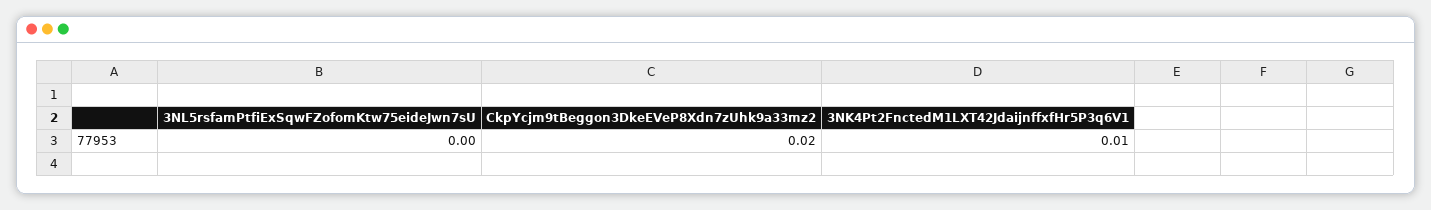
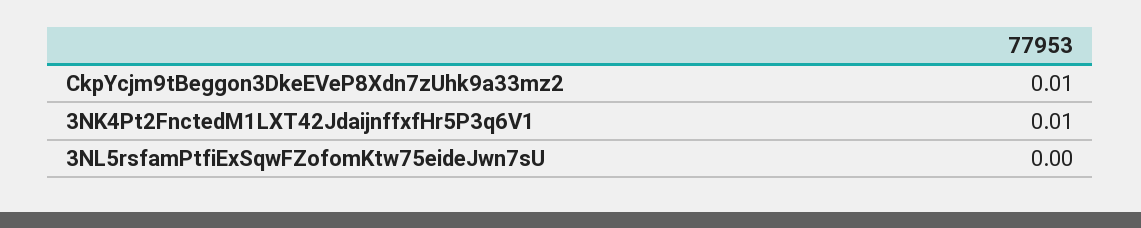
  {
    "3NL5rsfamPtfiExSqwFZofomKtw75eideJwn7sU": 0,
-   "CkpYcjm9tBeggon3DkeEVeP8Xdn7zUhk9a33mz2": 0.02,
+   "CkpYcjm9tBeggon3DkeEVeP8Xdn7zUhk9a33mz2": 0.01,
    "3NK4Pt2FnctedM1LXT42JdaijnffxfHr5P3q6V1": 0.01
  }

